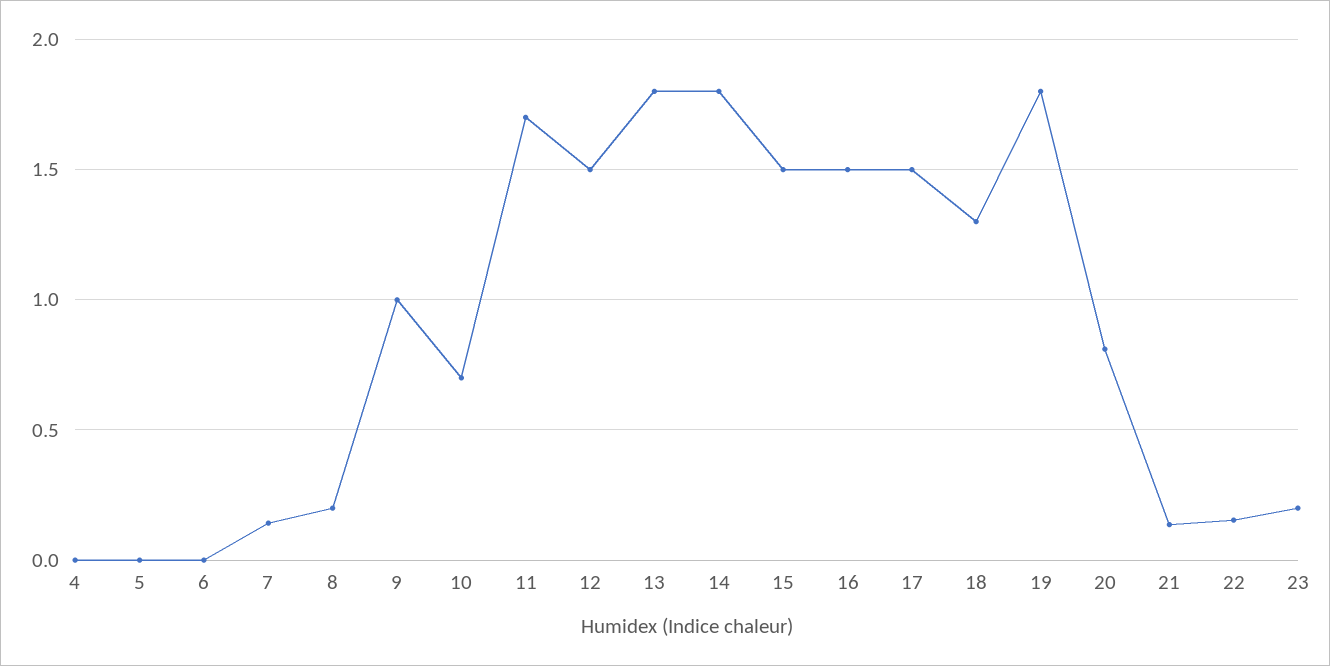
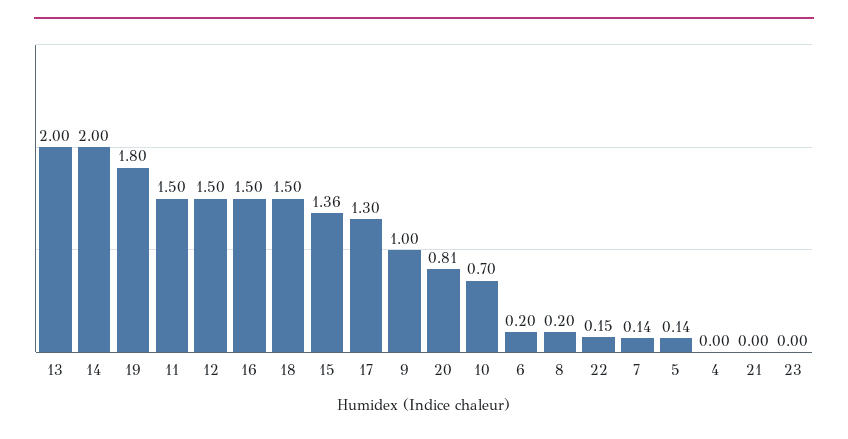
  {
    "4": 0,
-   "5": 0,
+   "5": 0.14,
-   "6": 0,
+   "6": 0.2,
    "7": 0.14,
    "8": 0.2,
    "9": 1,
    "10": 0.7,
-   "11": 1.7,
+   "11": 1.5,
    "12": 1.5,
-   "13": 1.8,
+   "13": 2,
-   "14": 1.8,
+   "14": 2,
-   "15": 1.5,
+   "15": 1.36,
    "16": 1.5,
-   "17": 1.5,
+   "17": 1.3,
-   "18": 1.3,
+   "18": 1.5,
    "19": 1.8,
    "20": 0.81,
-   "21": 0.15,
+   "21": 0,
    "22": 0.15,
-   "23": 0.2
+   "23": 0
  }

